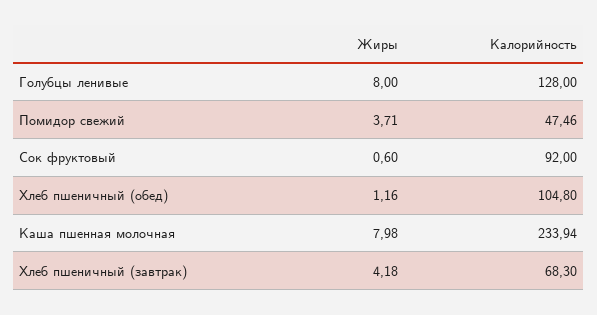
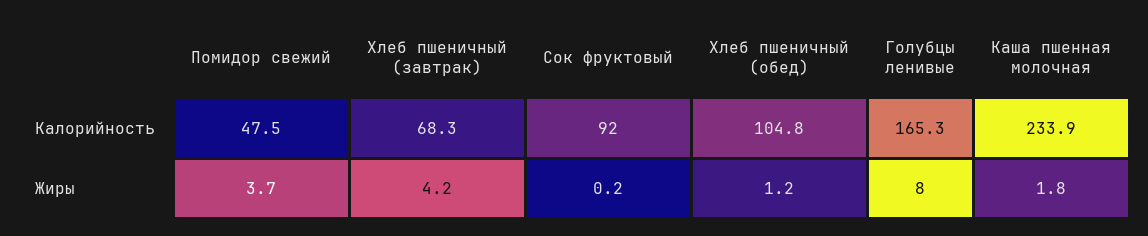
  {
    "Жиры": {
      "Голубцы ленивые": 8,
      "Помидор свежий": 3.71,
-     "Сок фруктовый": 0.6,
+     "Сок фруктовый": 0.2,
      "Хлеб пшеничный (обед)": 1.16,
-     "Каша пшенная молочная": 7.98,
+     "Каша пшенная молочная": 1.8,
      "Хлеб пшеничный (завтрак)": 4.18
    },
    "Калорийность": {
-     "Голубцы ленивые": 128,
+     "Голубцы ленивые": 165.3,
      "Помидор свежий": 47.46,
      "Сок фруктовый": 92,
      "Хлеб пшеничный (обед)": 104.8,
      "Каша пшенная молочная": 233.94,
      "Хлеб пшеничный (завтрак)": 68.3
    }
  }

